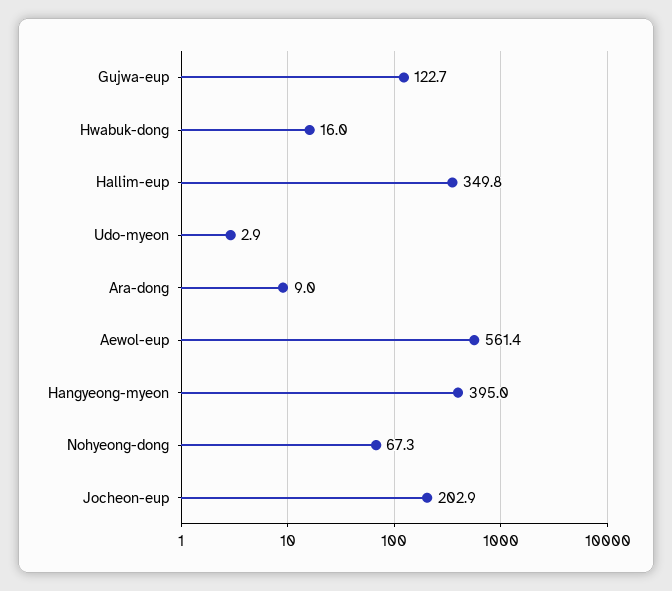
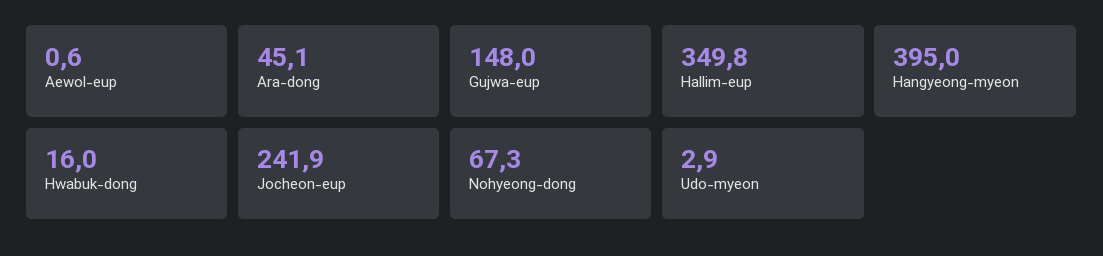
  {
-   "Gujwa-eup": 122.7,
+   "Gujwa-eup": 148,
    "Hwabuk-dong": 16,
    "Hallim-eup": 349.8,
    "Udo-myeon": 2.9,
-   "Ara-dong": 9,
+   "Ara-dong": 45.1,
-   "Aewol-eup": 561.4,
+   "Aewol-eup": 0.6,
    "Hangyeong-myeon": 395,
    "Nohyeong-dong": 67.3,
-   "Jocheon-eup": 202.9
+   "Jocheon-eup": 241.9
  }

